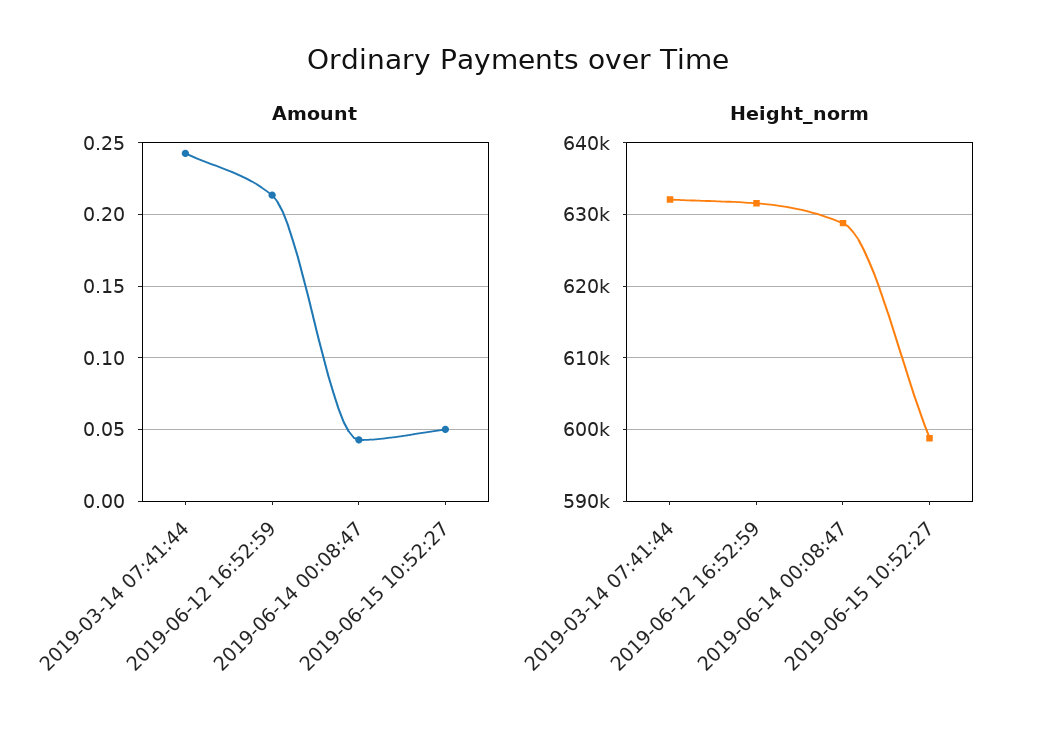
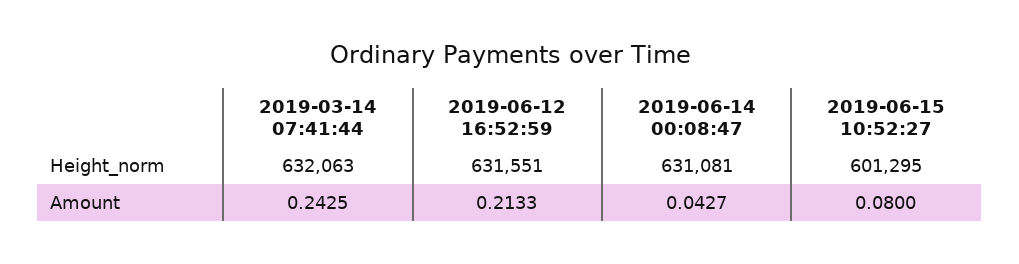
  {
    "Amount": {
      "2019-03-14 07:41:44": 0.2425,
      "2019-06-12 16:52:59": 0.2133,
      "2019-06-14 00:08:47": 0.0427,
-     "2019-06-15 10:52:27": 0.05
+     "2019-06-15 10:52:27": 0.08
    },
    "Height_norm": {
      "2019-03-14 07:41:44": 632063,
      "2019-06-12 16:52:59": 631551,
-     "2019-06-14 00:08:47": 629000,
+     "2019-06-14 00:08:47": 631081,
-     "2019-06-15 10:52:27": 599000
+     "2019-06-15 10:52:27": 601295
    }
  }

